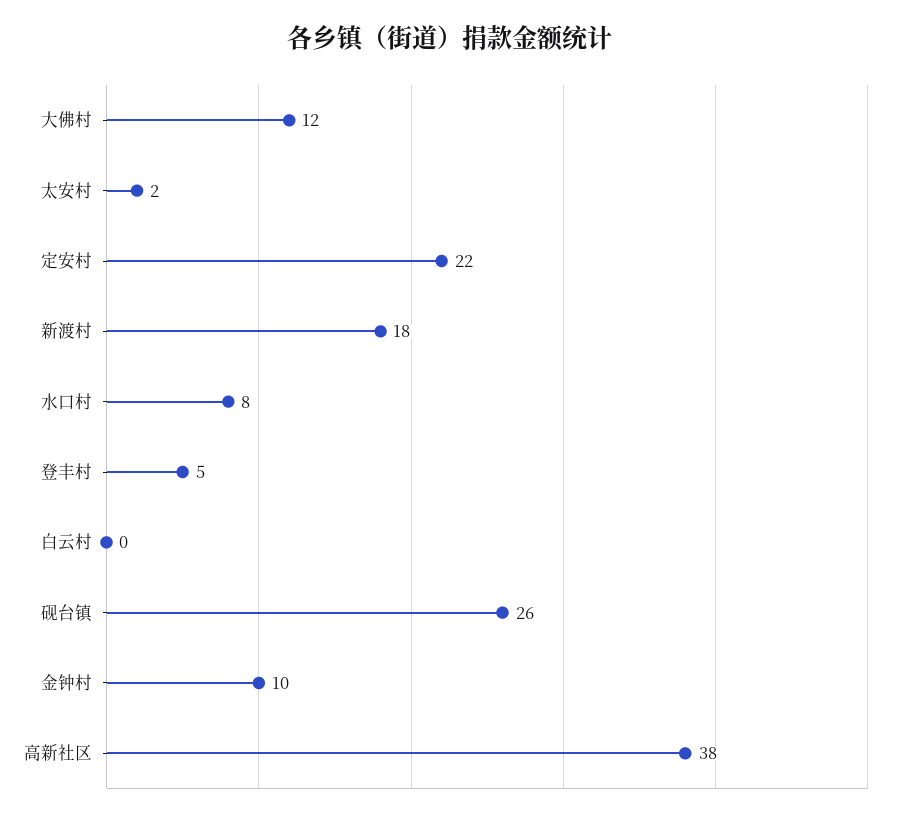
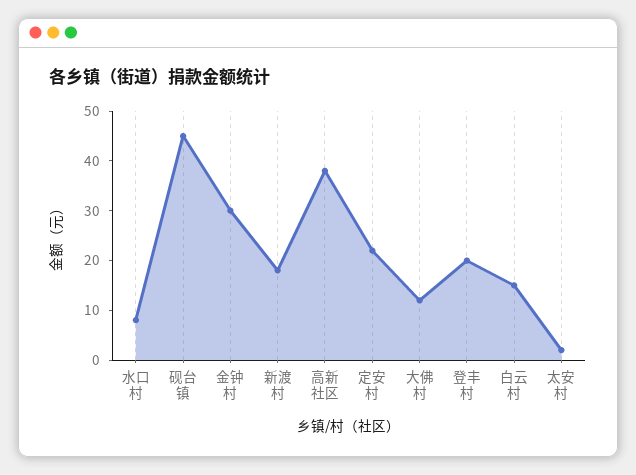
  {
    "大佛村": 12,
    "太安村": 2,
    "定安村": 22,
    "新渡村": 18,
    "水口村": 8,
-   "登丰村": 5,
+   "登丰村": 20,
-   "白云村": 0,
+   "白云村": 15,
-   "砚台镇": 26,
+   "砚台镇": 45,
-   "金钟村": 10,
+   "金钟村": 30,
    "高新社区": 38
  }

